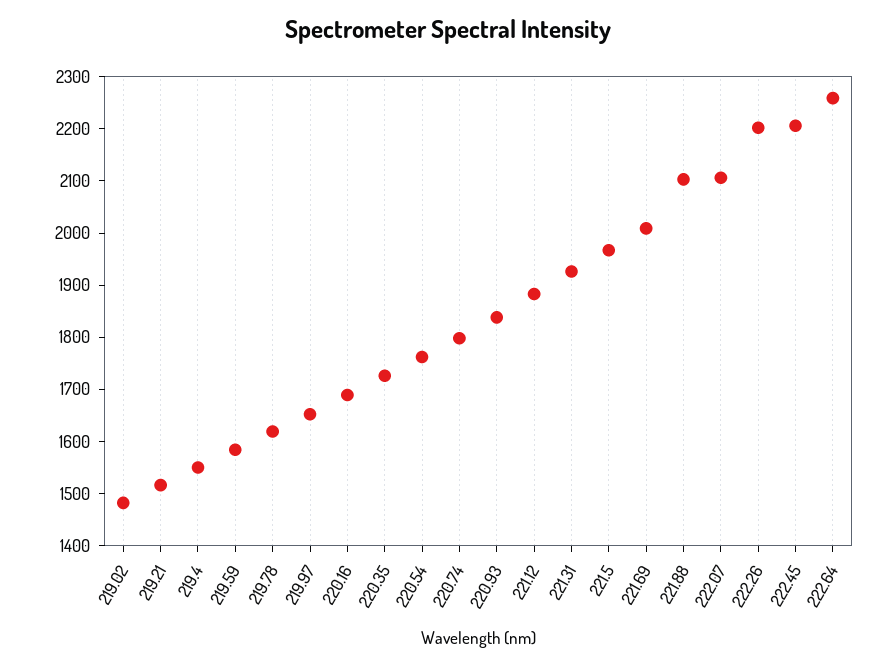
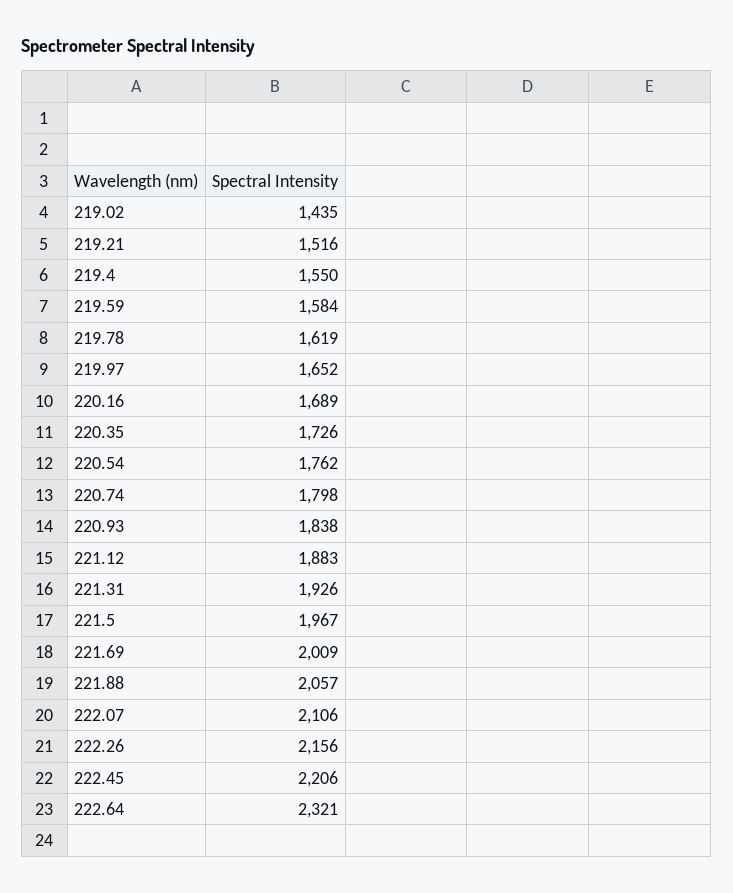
  {
-   "219.02": 1480,
+   "219.02": 1435,
    "219.21": 1516,
    "219.4": 1550,
    "219.59": 1584,
    "219.78": 1619,
    "219.97": 1652,
    "220.16": 1689,
    "220.35": 1726,
    "220.54": 1762,
    "220.74": 1798,
    "220.93": 1838,
    "221.12": 1883,
    "221.31": 1926,
    "221.5": 1967,
    "221.69": 2009,
-   "221.88": 2100,
+   "221.88": 2057,
    "222.07": 2106,
-   "222.26": 2200,
+   "222.26": 2156,
    "222.45": 2206,
-   "222.64": 2260
+   "222.64": 2321
  }

